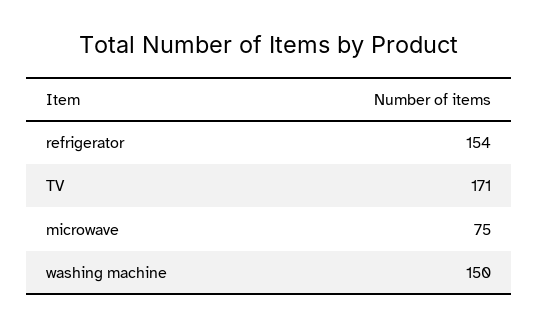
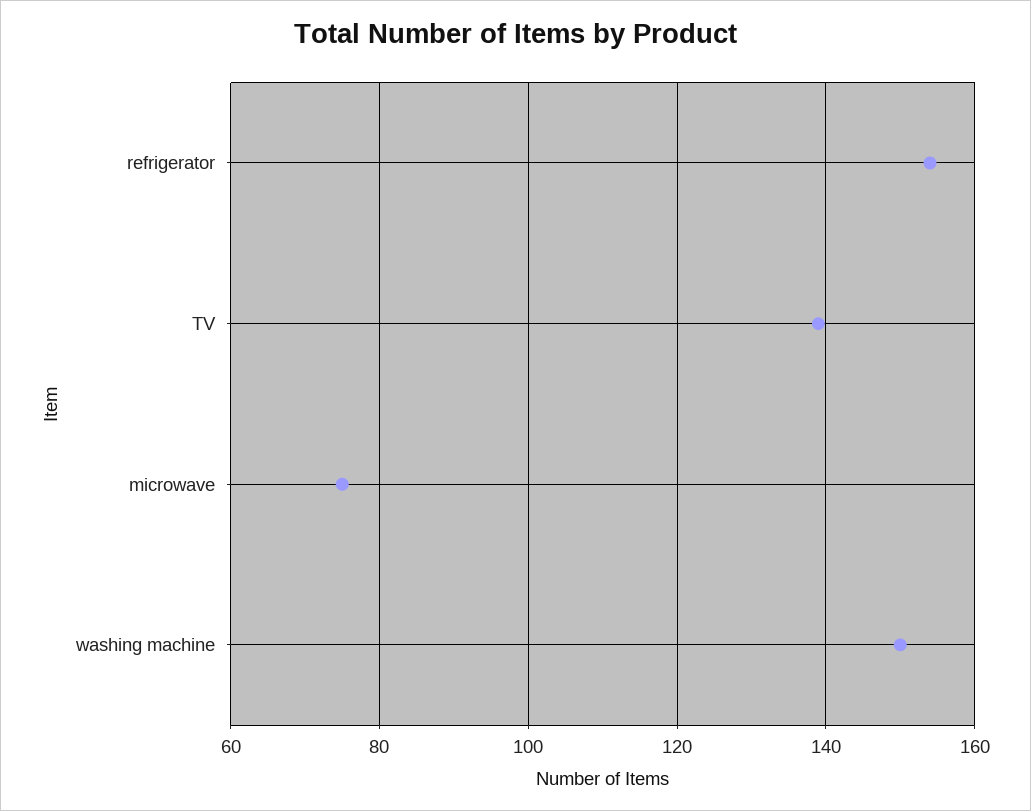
  {
    "refrigerator": 154,
-   "TV": 171,
+   "TV": 140,
    "microwave": 75,
    "washing machine": 150
  }

